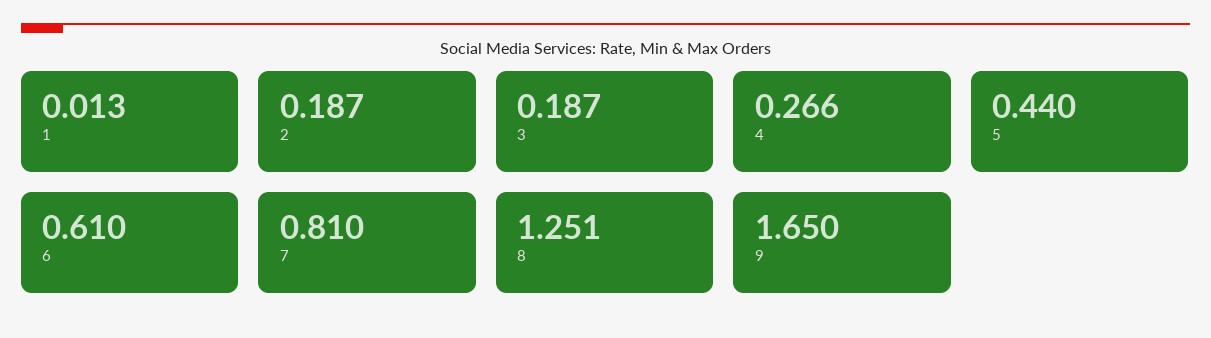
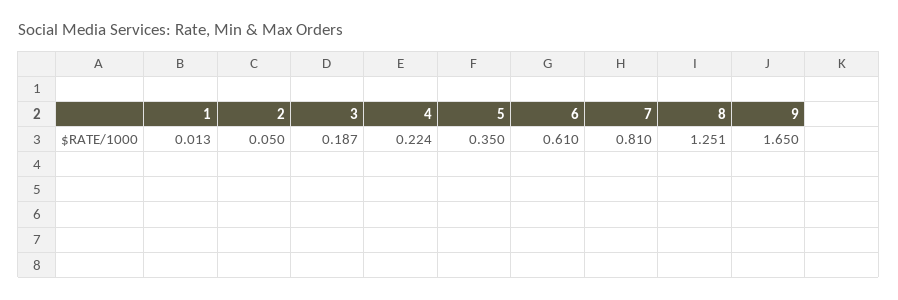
  {
    "1": 0.013,
-   "2": 0.187,
+   "2": 0.05,
    "3": 0.187,
-   "4": 0.266,
+   "4": 0.224,
-   "5": 0.44,
+   "5": 0.35,
    "6": 0.61,
    "7": 0.81,
    "8": 1.251,
    "9": 1.65
  }

